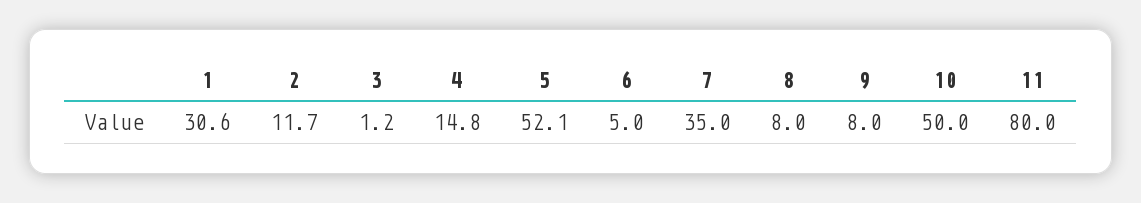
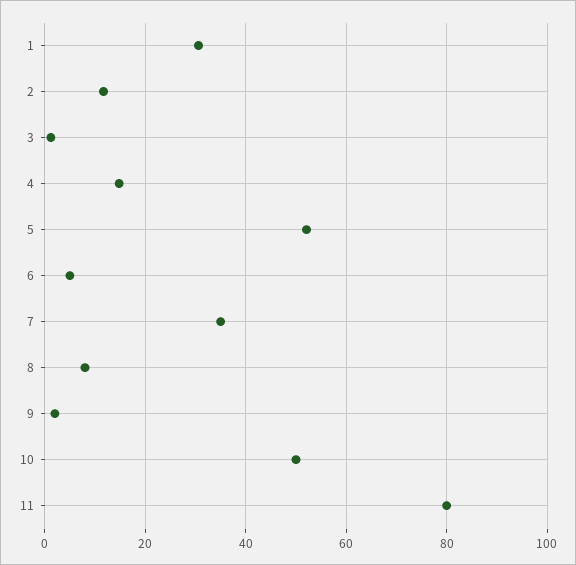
  {
    "1": 30.6,
    "2": 11.7,
    "3": 1.2,
    "4": 14.8,
    "5": 52.1,
    "6": 5,
    "7": 35,
    "8": 8,
-   "9": 8,
+   "9": 2,
    "10": 50,
    "11": 80
  }

